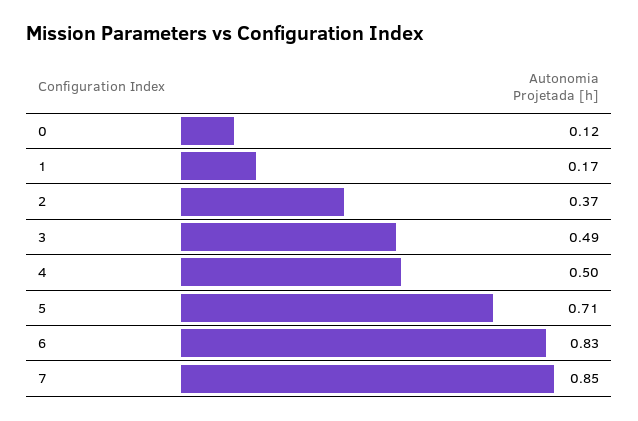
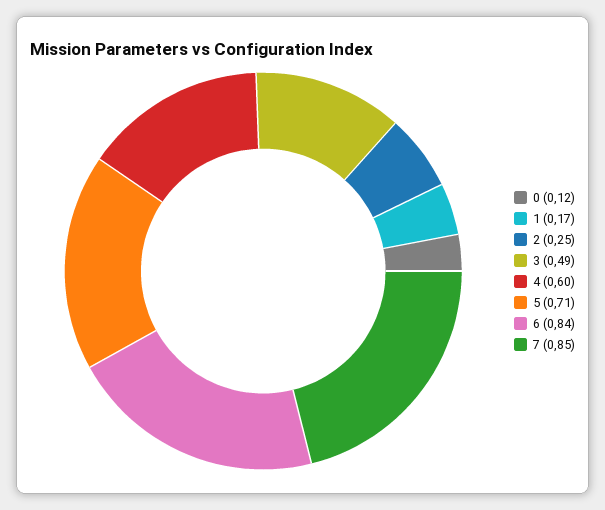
  {
    "0": 0.12,
    "1": 0.17,
-   "2": 0.37,
+   "2": 0.25,
    "3": 0.49,
-   "4": 0.5,
+   "4": 0.6,
    "5": 0.71,
-   "6": 0.83,
+   "6": 0.84,
    "7": 0.85
  }

